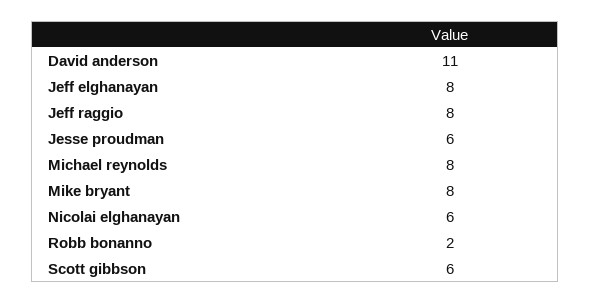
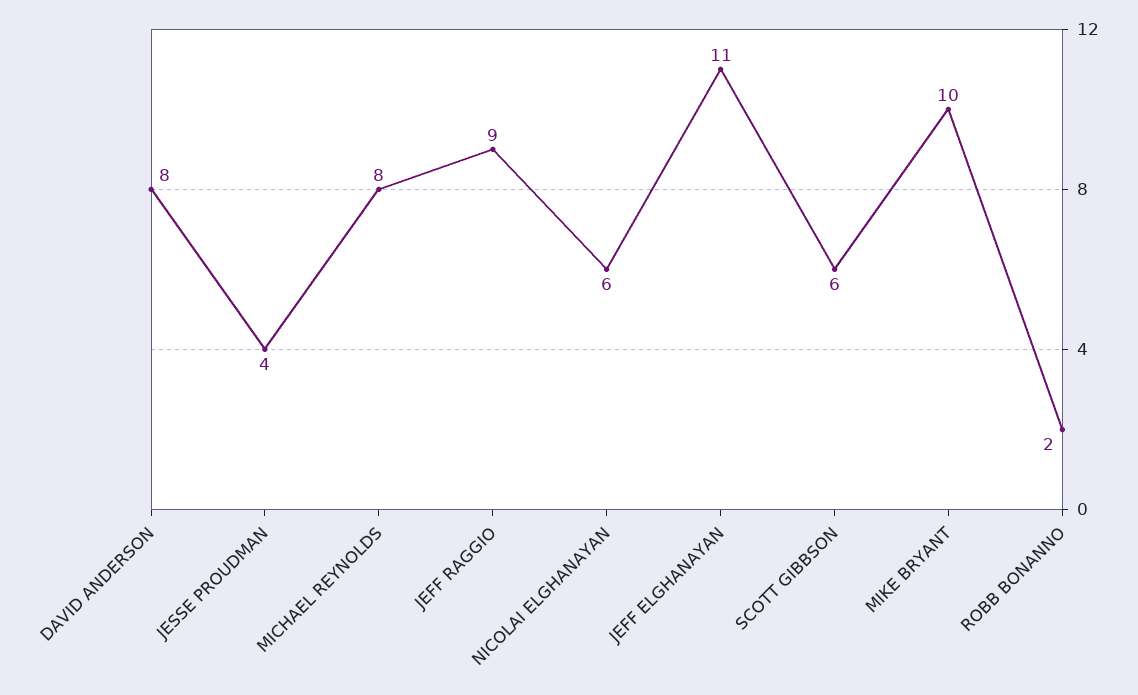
  {
-   "David anderson": 11,
+   "David anderson": 8,
-   "Jeff elghanayan": 8,
+   "Jeff elghanayan": 11,
-   "Jeff raggio": 8,
+   "Jeff raggio": 9,
-   "Jesse proudman": 6,
+   "Jesse proudman": 4,
    "Michael reynolds": 8,
-   "Mike bryant": 8,
+   "Mike bryant": 10,
    "Nicolai elghanayan": 6,
    "Robb bonanno": 2,
    "Scott gibbson": 6
  }

